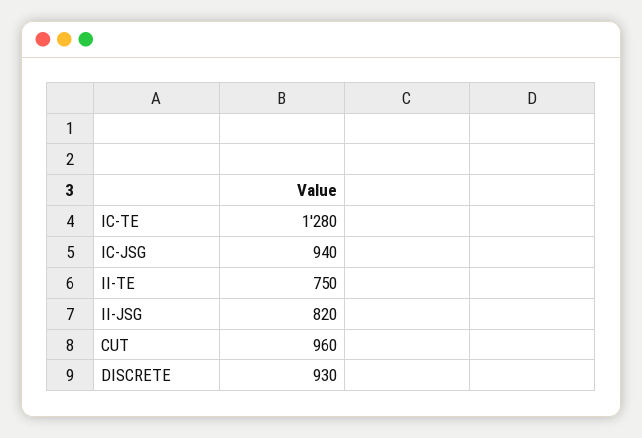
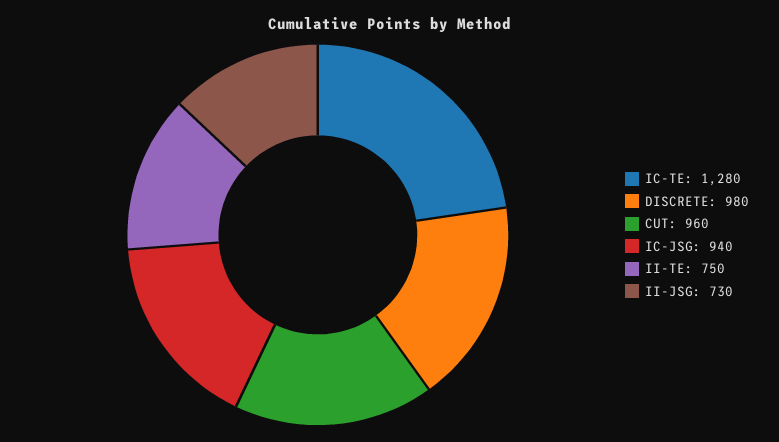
  {
    "IC-TE": 1280,
    "IC-JSG": 940,
    "II-TE": 750,
-   "II-JSG": 820,
+   "II-JSG": 730,
    "CUT": 960,
-   "DISCRETE": 930
+   "DISCRETE": 980
  }

